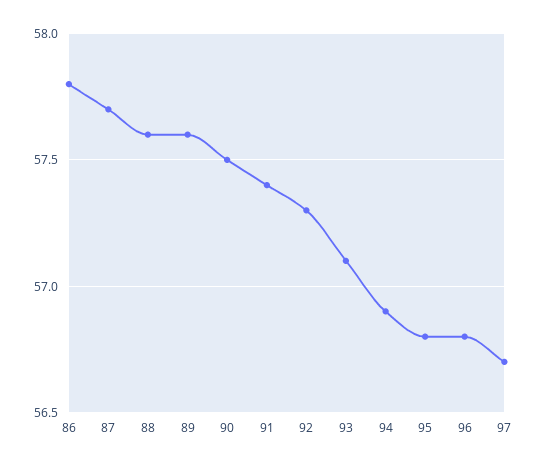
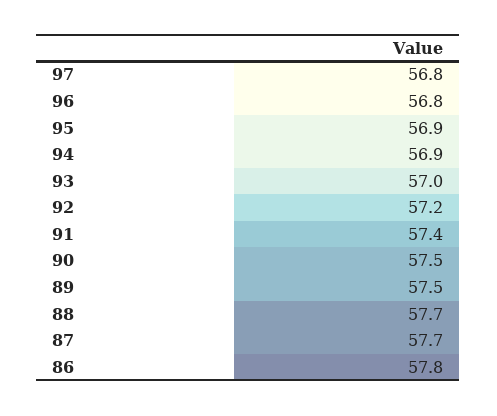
  {
    "86": 57.8,
    "87": 57.7,
-   "88": 57.6,
+   "88": 57.7,
-   "89": 57.6,
+   "89": 57.5,
    "90": 57.5,
    "91": 57.4,
-   "92": 57.3,
+   "92": 57.2,
-   "93": 57.1,
+   "93": 57,
    "94": 56.9,
-   "95": 56.8,
+   "95": 56.9,
    "96": 56.8,
-   "97": 56.7
+   "97": 56.8
  }

